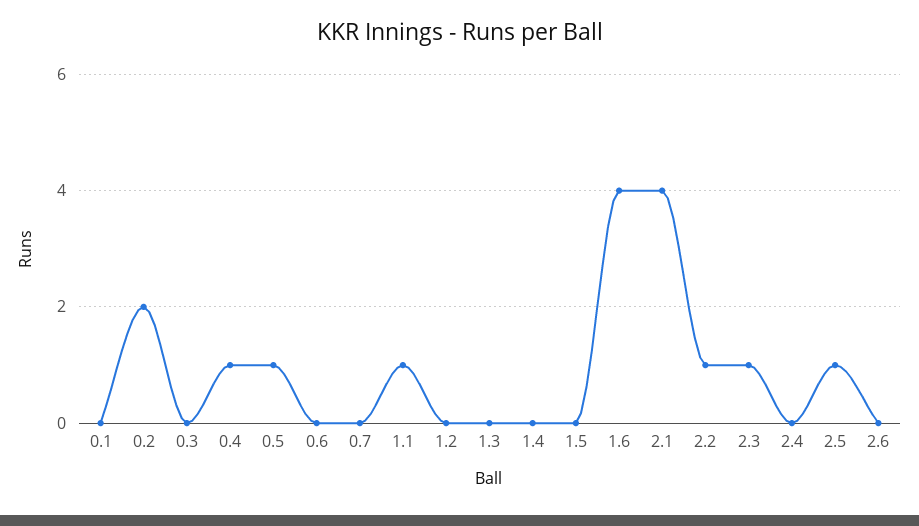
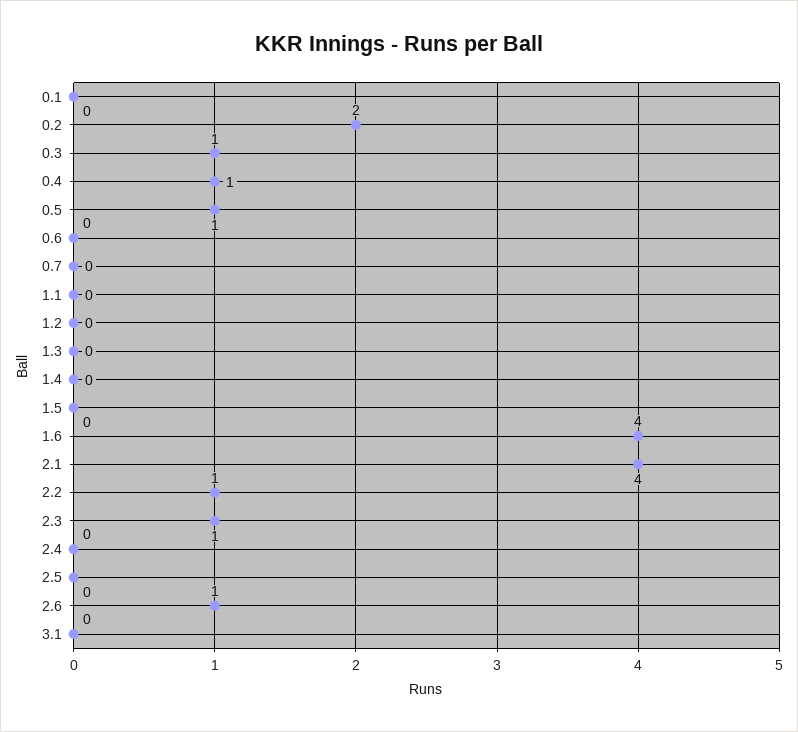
  {
    "0.1": 0,
    "0.2": 2,
-   "0.3": 0,
+   "0.3": 1,
    "0.4": 1,
    "0.5": 1,
    "0.6": 0,
    "0.7": 0,
-   "1.1": 1,
+   "1.1": 0,
    "1.2": 0,
    "1.3": 0,
    "1.4": 0,
    "1.5": 0,
    "1.6": 4,
    "2.1": 4,
    "2.2": 1,
    "2.3": 1,
    "2.4": 0,
-   "2.5": 1,
+   "2.5": 0,
-   "2.6": 0
+   "2.6": 1,
+   "3.1": 0
  }

